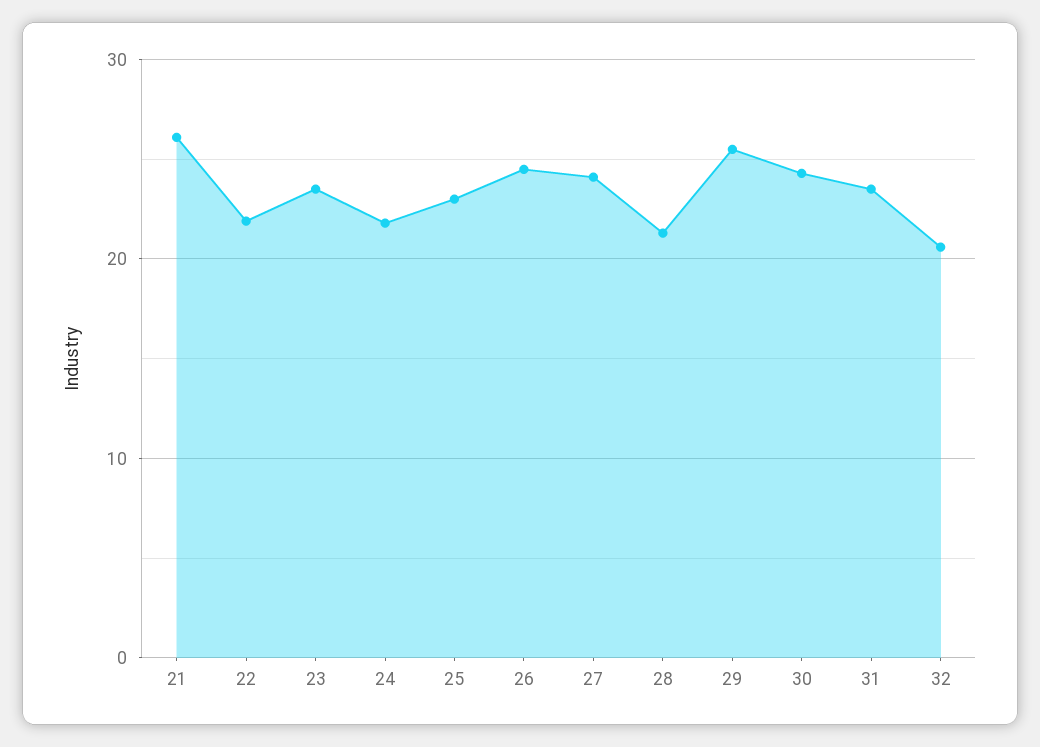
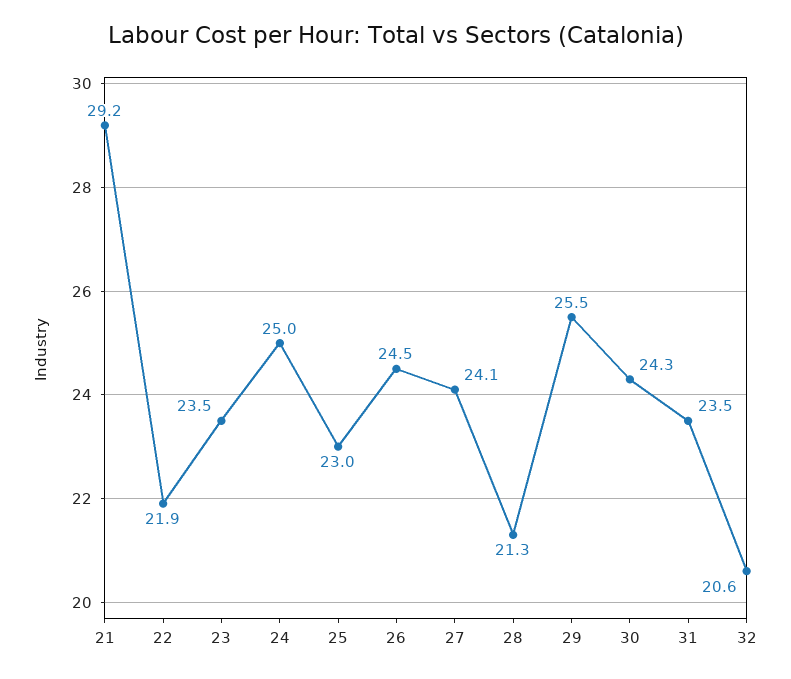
  {
-   "21": 26,
+   "21": 29.2,
    "22": 21.9,
    "23": 23.5,
-   "24": 22,
+   "24": 25,
    "25": 23,
    "26": 24.5,
    "27": 24.1,
    "28": 21.3,
    "29": 25.5,
    "30": 24.3,
    "31": 23.5,
    "32": 20.6
  }

